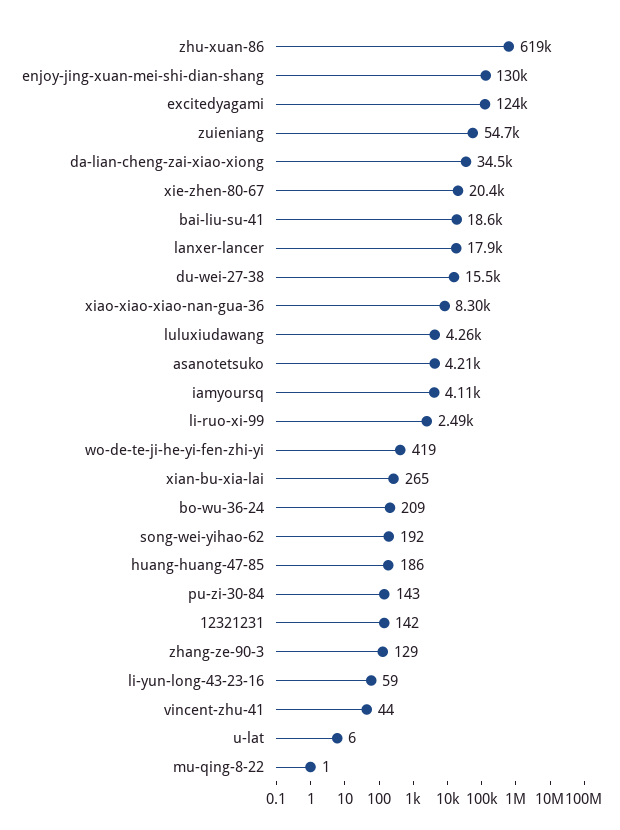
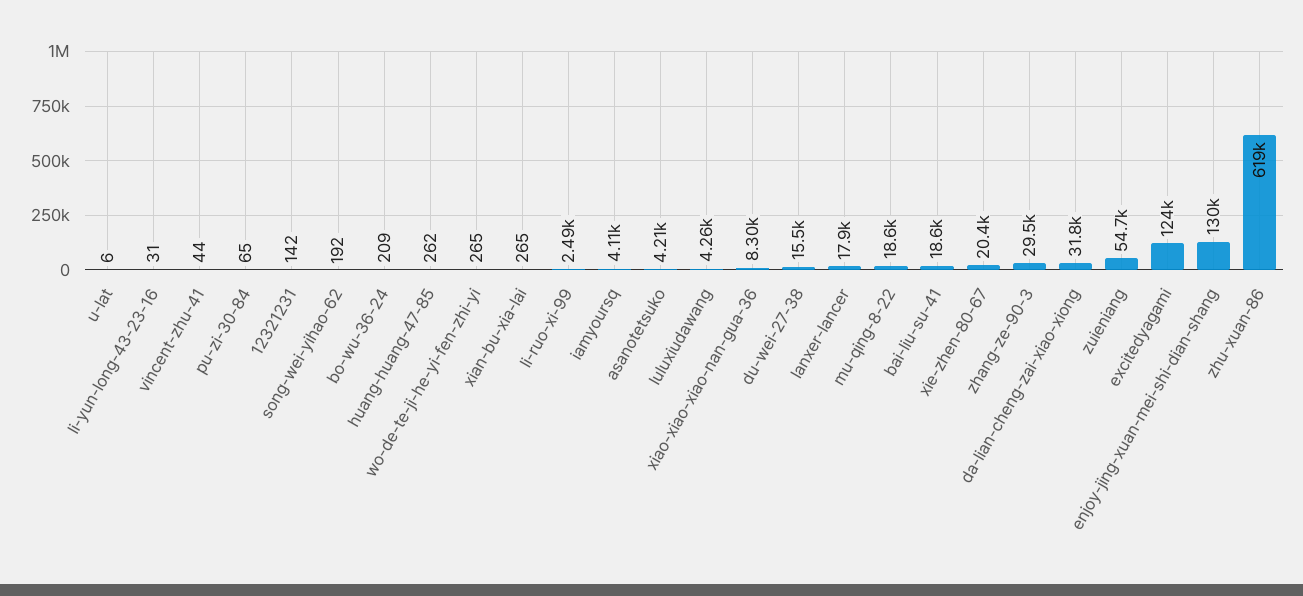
  {
    "zhu-xuan-86": 619000,
    "enjoy-jing-xuan-mei-shi-dian-shang": 130000,
    "excitedyagami": 124000,
    "zuieniang": 54700,
-   "da-lian-cheng-zai-xiao-xiong": 34500,
+   "da-lian-cheng-zai-xiao-xiong": 31800,
    "xie-zhen-80-67": 20400,
    "bai-liu-su-41": 18600,
    "lanxer-lancer": 17900,
    "du-wei-27-38": 15500,
    "xiao-xiao-xiao-nan-gua-36": 8300,
    "luluxiudawang": 4260,
    "asanotetsuko": 4210,
    "iamyoursq": 4110,
    "li-ruo-xi-99": 2490,
-   "wo-de-te-ji-he-yi-fen-zhi-yi": 419,
+   "wo-de-te-ji-he-yi-fen-zhi-yi": 265,
    "xian-bu-xia-lai": 265,
    "bo-wu-36-24": 209,
    "song-wei-yihao-62": 192,
-   "huang-huang-47-85": 186,
+   "huang-huang-47-85": 262,
-   "pu-zi-30-84": 143,
+   "pu-zi-30-84": 65,
    "12321231": 142,
-   "zhang-ze-90-3": 129,
+   "zhang-ze-90-3": 29500,
-   "li-yun-long-43-23-16": 59,
+   "li-yun-long-43-23-16": 31,
    "vincent-zhu-41": 44,
    "u-lat": 6,
-   "mu-qing-8-22": 1
+   "mu-qing-8-22": 18600
  }

